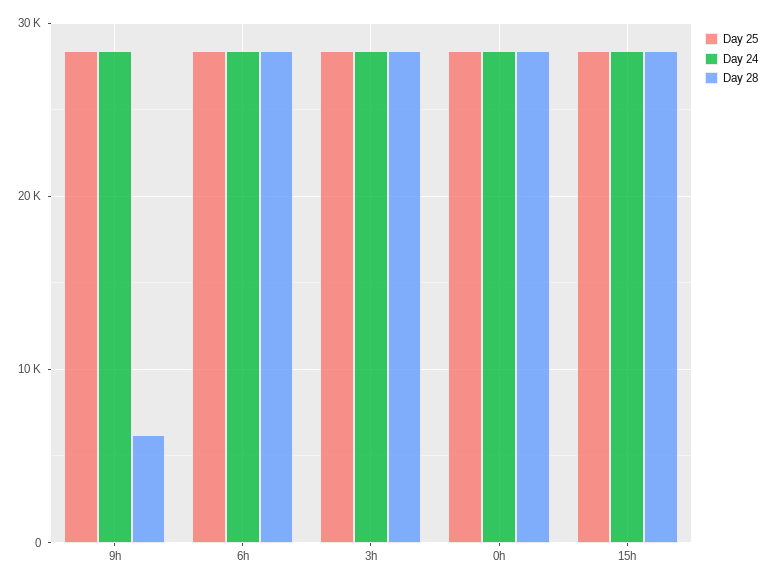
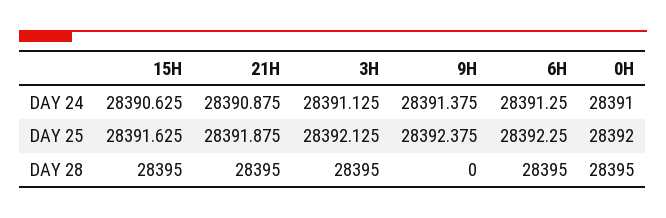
  {
    "Day 25": {
      "9h": 28392.375,
      "6h": 28392.25,
      "3h": 28392.125,
      "0h": 28392,
-     "15h": 28391.625
+     "15h": 28391.625,
+     "21H": 28391.875
    },
    "Day 24": {
      "9h": 28391.375,
      "6h": 28391.25,
      "3h": 28391.125,
      "0h": 28391,
-     "15h": 28390.625
+     "15h": 28390.625,
+     "21H": 28390.875
    },
    "Day 28": {
-     "9h": 6000,
+     "9h": 0,
      "6h": 28395,
      "3h": 28395,
      "0h": 28395,
-     "15h": 28395
+     "15h": 28395,
+     "21H": 28395
    }
  }

